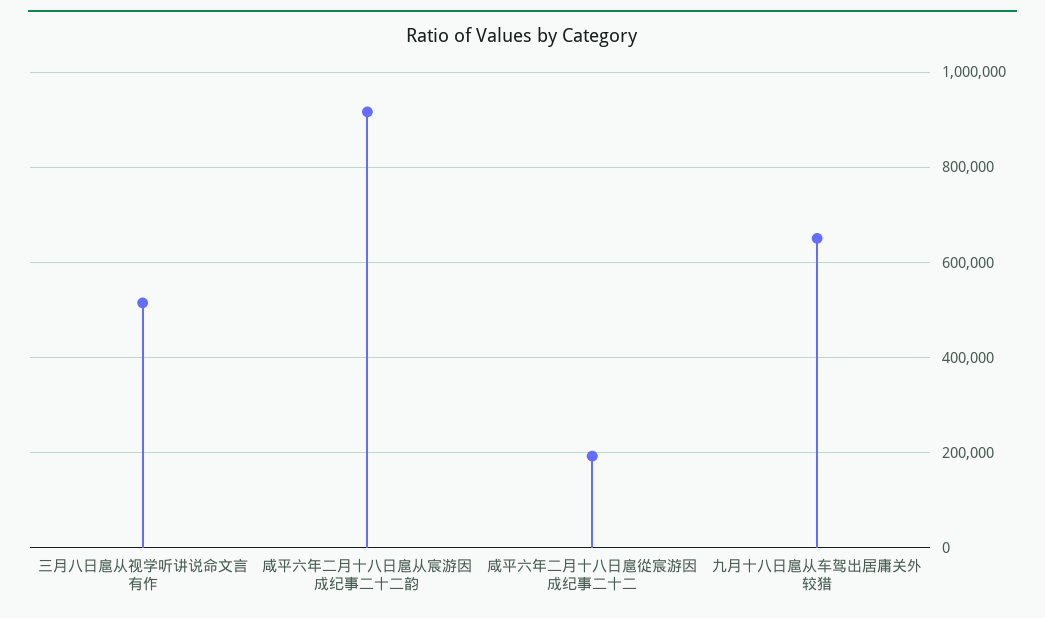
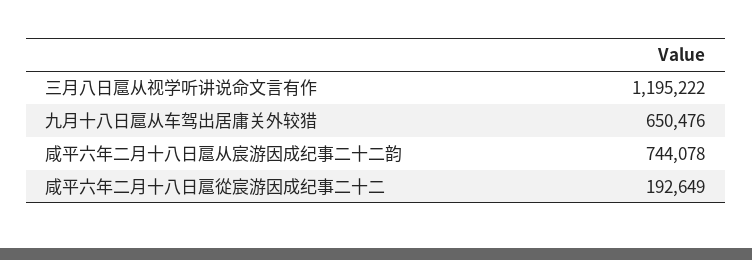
  {
-   "三月八日扈从视学听讲说命文言有作": 520000,
+   "三月八日扈从视学听讲说命文言有作": 1195222,
-   "咸平六年二月十八日扈从宸游因成纪事二十二韵": 920000,
+   "咸平六年二月十八日扈从宸游因成纪事二十二韵": 744078,
    "咸平六年二月十八日扈從宸游因成纪事二十二": 192649,
    "九月十八日扈从车驾出居庸关外较猎": 650476
  }

